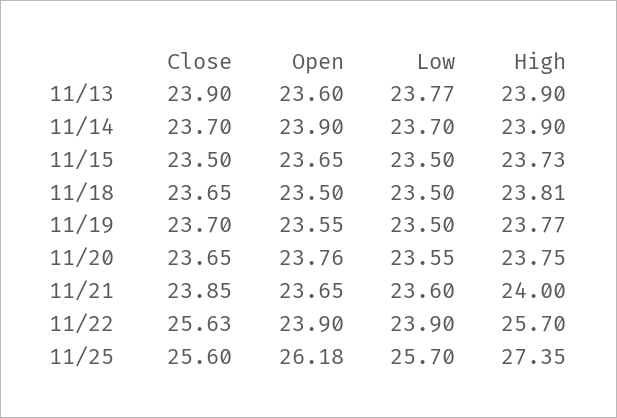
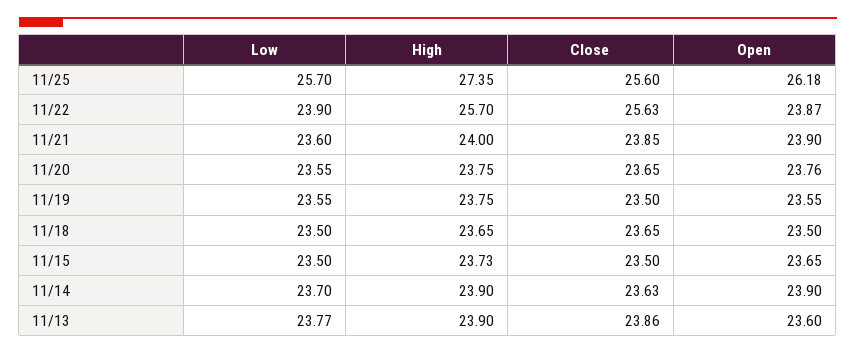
  {
    "Close": {
-     "11/13": 23.9,
+     "11/13": 23.86,
-     "11/14": 23.7,
+     "11/14": 23.63,
      "11/15": 23.5,
      "11/18": 23.65,
-     "11/19": 23.7,
+     "11/19": 23.5,
      "11/20": 23.65,
      "11/21": 23.85,
      "11/22": 25.63,
      "11/25": 25.6
    },
    "Open": {
      "11/13": 23.6,
      "11/14": 23.9,
      "11/15": 23.65,
      "11/18": 23.5,
      "11/19": 23.55,
      "11/20": 23.76,
-     "11/21": 23.65,
+     "11/21": 23.9,
-     "11/22": 23.9,
+     "11/22": 23.87,
      "11/25": 26.18
    },
    "Low": {
      "11/13": 23.77,
      "11/14": 23.7,
      "11/15": 23.5,
      "11/18": 23.5,
-     "11/19": 23.5,
+     "11/19": 23.55,
      "11/20": 23.55,
      "11/21": 23.6,
      "11/22": 23.9,
      "11/25": 25.7
    },
    "High": {
      "11/13": 23.9,
      "11/14": 23.9,
      "11/15": 23.73,
-     "11/18": 23.81,
+     "11/18": 23.65,
-     "11/19": 23.77,
+     "11/19": 23.75,
      "11/20": 23.75,
      "11/21": 24,
      "11/22": 25.7,
      "11/25": 27.35
    }
  }

